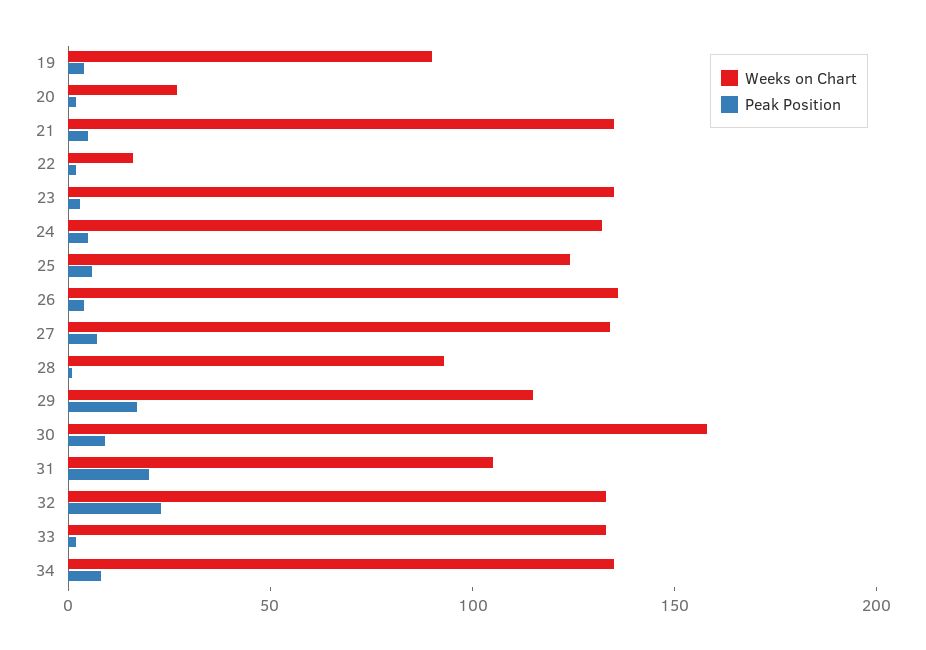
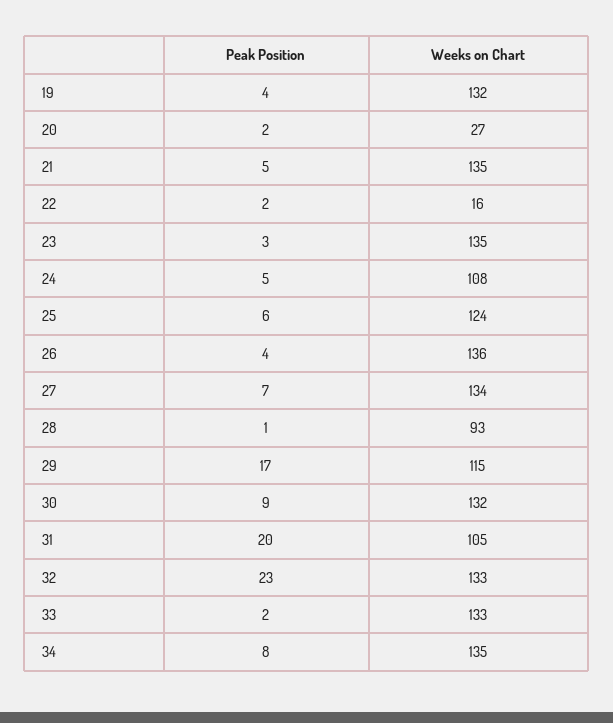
  {
    "Weeks on Chart": {
-     "19": 90,
+     "19": 132,
      "20": 27,
      "21": 135,
      "22": 16,
      "23": 135,
-     "24": 130,
+     "24": 108,
      "25": 124,
      "26": 136,
      "27": 134,
      "28": 93,
      "29": 115,
-     "30": 160,
+     "30": 132,
      "31": 105,
      "32": 133,
      "33": 133,
      "34": 135
    },
    "Peak Position": {
      "19": 4,
      "20": 2,
      "21": 5,
      "22": 2,
      "23": 3,
      "24": 5,
      "25": 6,
      "26": 4,
      "27": 7,
      "28": 1,
      "29": 17,
      "30": 9,
      "31": 20,
      "32": 23,
      "33": 2,
      "34": 8
    }
  }

